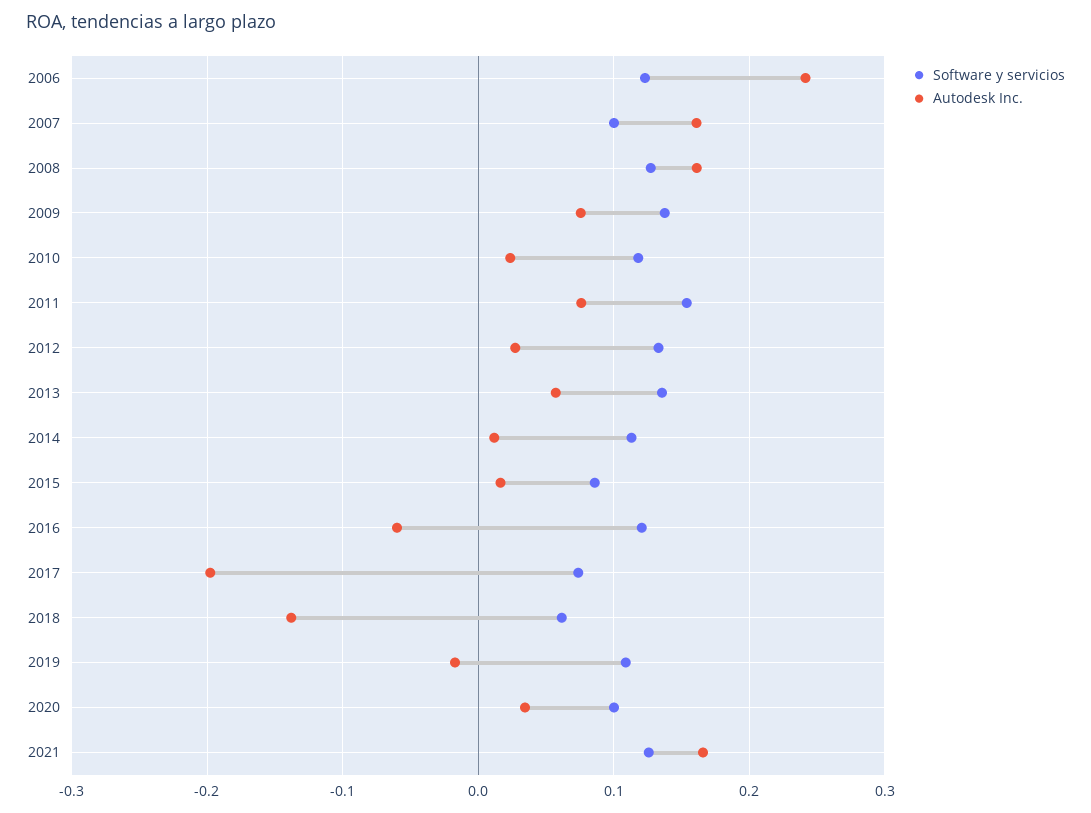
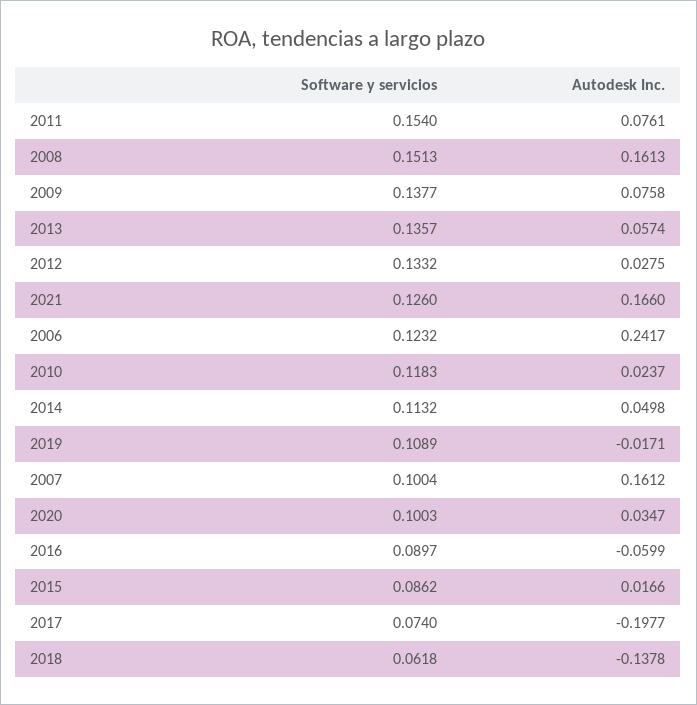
  {
    "Software y servicios": {
      "2006": 0.1232,
      "2007": 0.1004,
-     "2008": 0.13,
+     "2008": 0.1513,
      "2009": 0.1377,
      "2010": 0.1183,
      "2011": 0.154,
      "2012": 0.1332,
      "2013": 0.1357,
      "2014": 0.1132,
      "2015": 0.0862,
-     "2016": 0.12,
+     "2016": 0.0897,
      "2017": 0.074,
      "2018": 0.0618,
      "2019": 0.1089,
      "2020": 0.1003,
      "2021": 0.126
    },
    "Autodesk Inc.": {
      "2006": 0.2417,
      "2007": 0.1612,
      "2008": 0.1613,
      "2009": 0.0758,
      "2010": 0.0237,
      "2011": 0.0761,
      "2012": 0.0275,
      "2013": 0.0574,
-     "2014": 0.01,
+     "2014": 0.0498,
      "2015": 0.0166,
      "2016": -0.0599,
      "2017": -0.1977,
      "2018": -0.1378,
      "2019": -0.0171,
      "2020": 0.0347,
      "2021": 0.166
    }
  }

